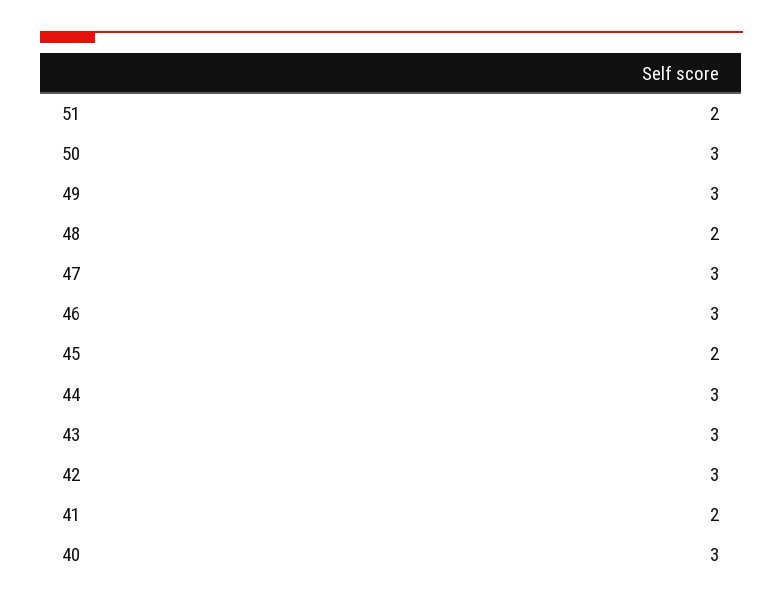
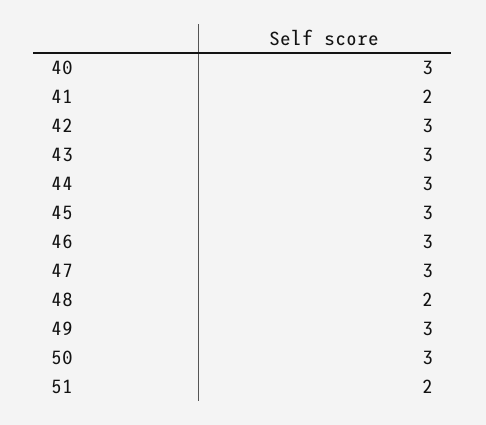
  {
    "51": 2,
    "50": 3,
    "49": 3,
    "48": 2,
    "47": 3,
    "46": 3,
-   "45": 2,
+   "45": 3,
    "44": 3,
    "43": 3,
    "42": 3,
    "41": 2,
    "40": 3
  }

